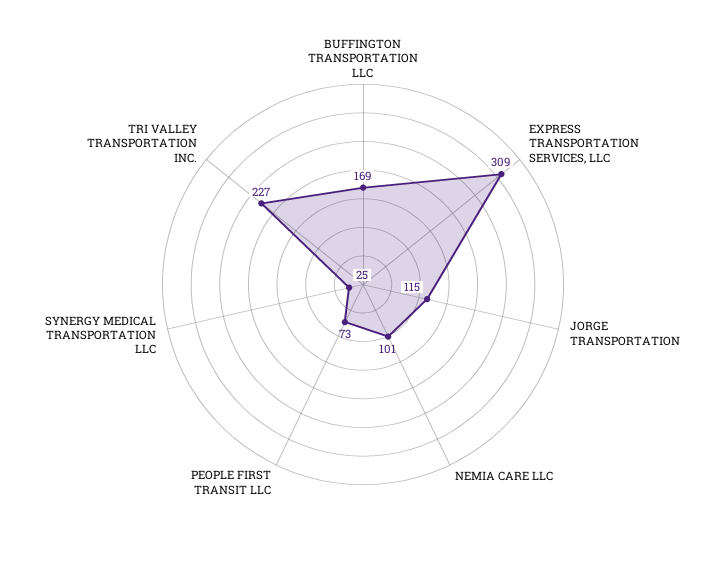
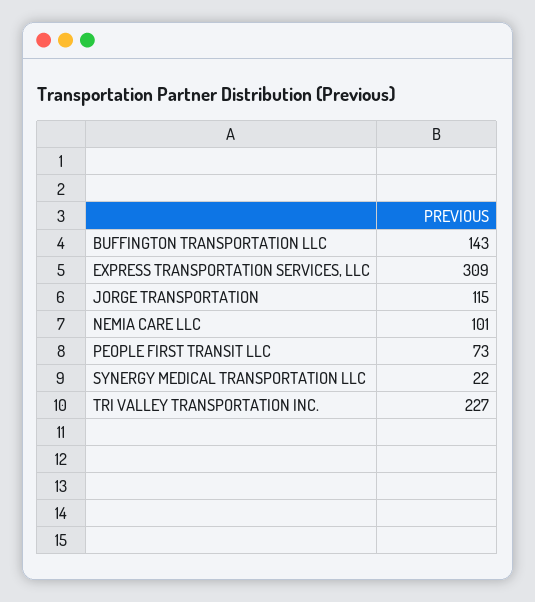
  {
-   "BUFFINGTON TRANSPORTATION LLC": 169,
+   "BUFFINGTON TRANSPORTATION LLC": 143,
    "EXPRESS TRANSPORTATION SERVICES, LLC": 309,
    "JORGE TRANSPORTATION": 115,
    "NEMIA CARE LLC": 101,
    "PEOPLE FIRST TRANSIT LLC": 73,
-   "SYNERGY MEDICAL TRANSPORTATION LLC": 25,
+   "SYNERGY MEDICAL TRANSPORTATION LLC": 22,
    "TRI VALLEY TRANSPORTATION INC.": 227
  }

